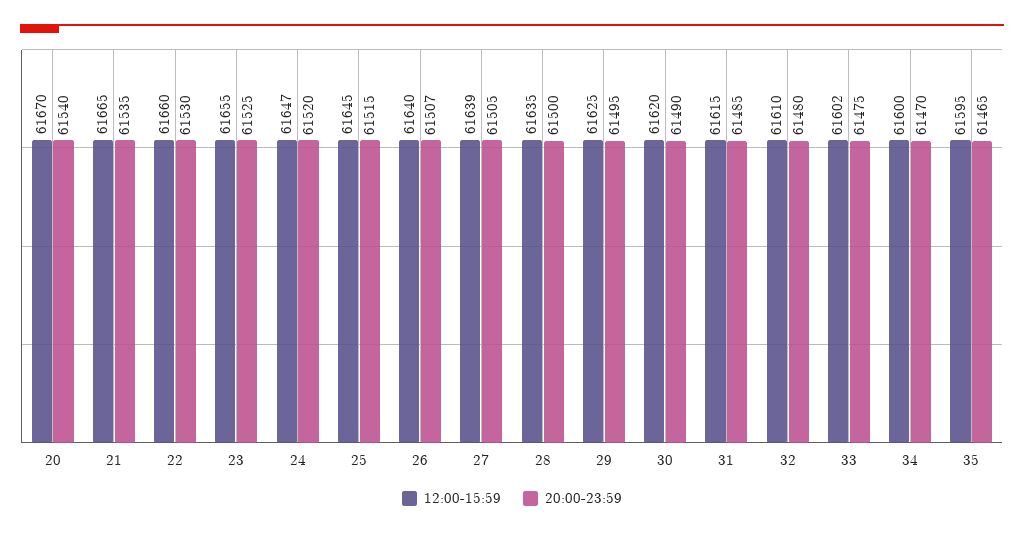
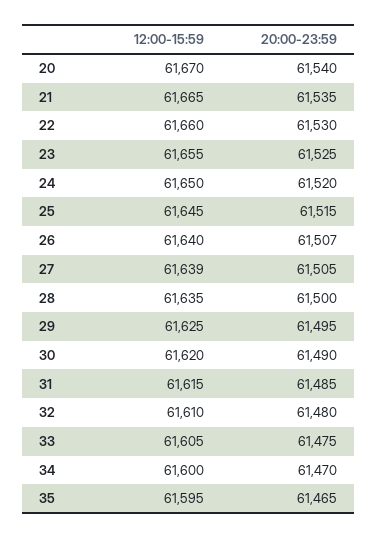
  {
    "12:00-15:59": {
      "20": 61670,
      "21": 61665,
      "22": 61660,
      "23": 61655,
-     "24": 61647,
+     "24": 61650,
      "25": 61645,
      "26": 61640,
      "27": 61639,
      "28": 61635,
      "29": 61625,
      "30": 61620,
      "31": 61615,
      "32": 61610,
-     "33": 61602,
+     "33": 61605,
      "34": 61600,
      "35": 61595
    },
    "20:00-23:59": {
      "20": 61540,
      "21": 61535,
      "22": 61530,
      "23": 61525,
      "24": 61520,
      "25": 61515,
      "26": 61507,
      "27": 61505,
      "28": 61500,
      "29": 61495,
      "30": 61490,
      "31": 61485,
      "32": 61480,
      "33": 61475,
      "34": 61470,
      "35": 61465
    }
  }

